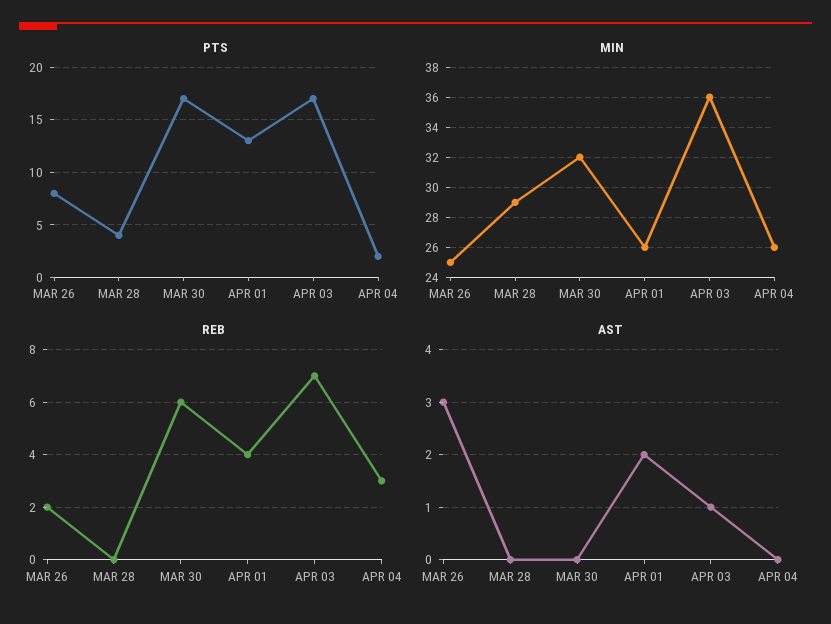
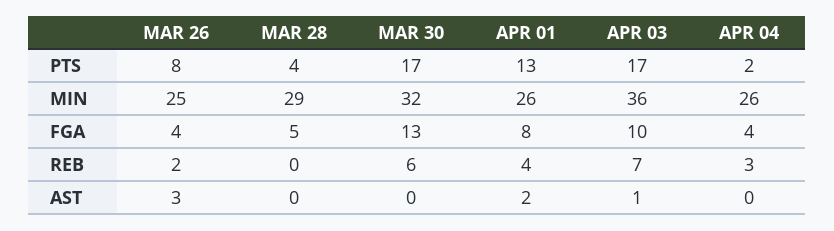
  {
    "PTS": {
      "MAR 26": 8,
      "MAR 28": 4,
      "MAR 30": 17,
      "APR 01": 13,
      "APR 03": 17,
      "APR 04": 2
    },
    "MIN": {
      "MAR 26": 25,
      "MAR 28": 29,
      "MAR 30": 32,
      "APR 01": 26,
      "APR 03": 36,
      "APR 04": 26
    },
    "REB": {
      "MAR 26": 2,
      "MAR 28": 0,
      "MAR 30": 6,
      "APR 01": 4,
      "APR 03": 7,
      "APR 04": 3
    },
    "AST": {
      "MAR 26": 3,
      "MAR 28": 0,
      "MAR 30": 0,
      "APR 01": 2,
      "APR 03": 1,
      "APR 04": 0
-   }
+   },
+   "FGA": {
+     "MAR 26": 4,
+     "MAR 28": 5,
+     "MAR 30": 13,
+     "APR 01": 8,
+     "APR 03": 10,
+     "APR 04": 4
+   }
  }

